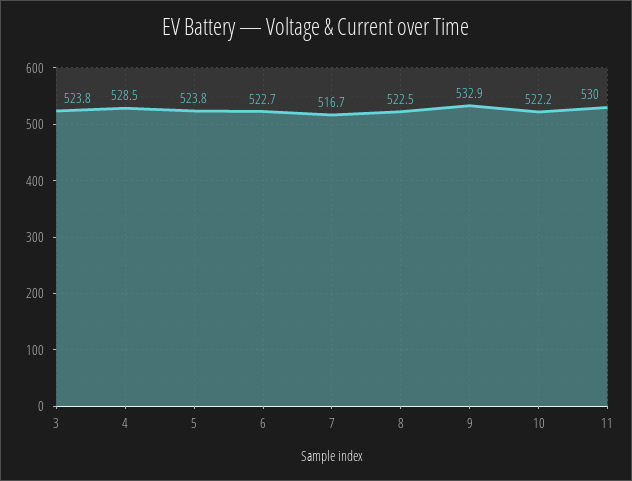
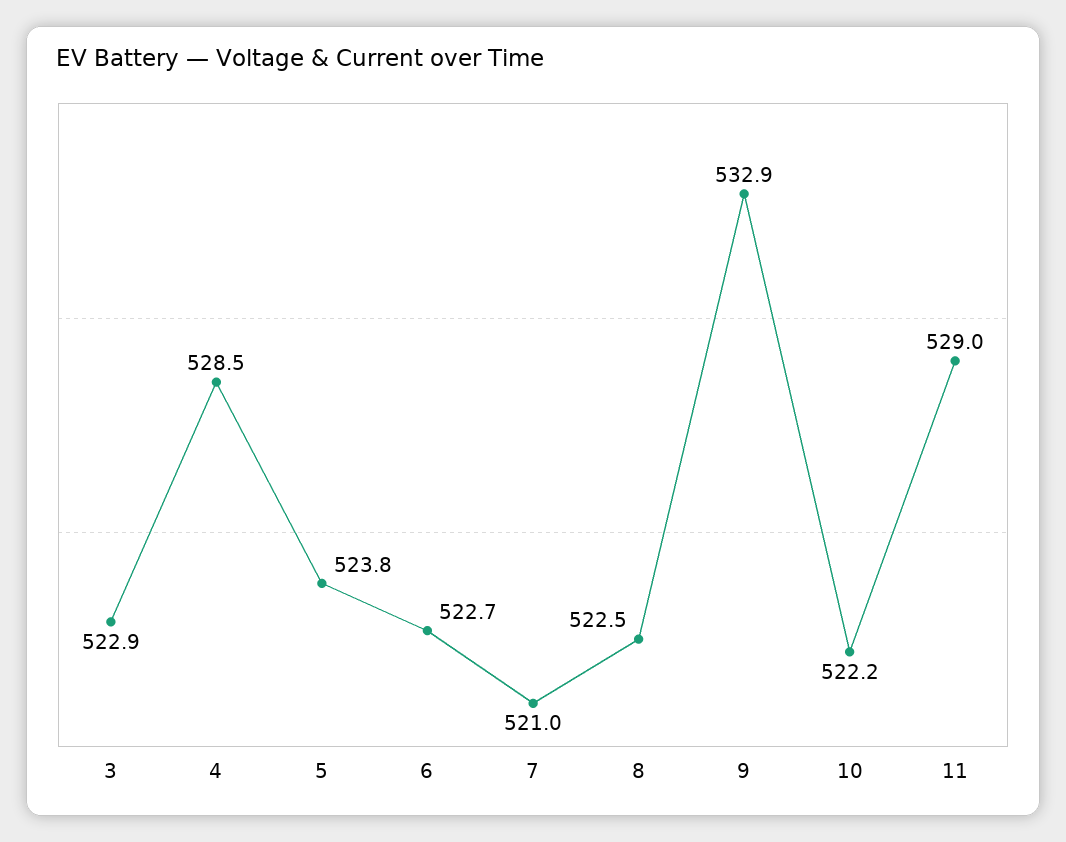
  {
-   "3": 523.8,
+   "3": 522.9,
    "4": 528.5,
    "5": 523.8,
    "6": 522.7,
-   "7": 516.7,
+   "7": 521,
    "8": 522.5,
    "9": 532.9,
    "10": 522.2,
-   "11": 530
+   "11": 529
  }

